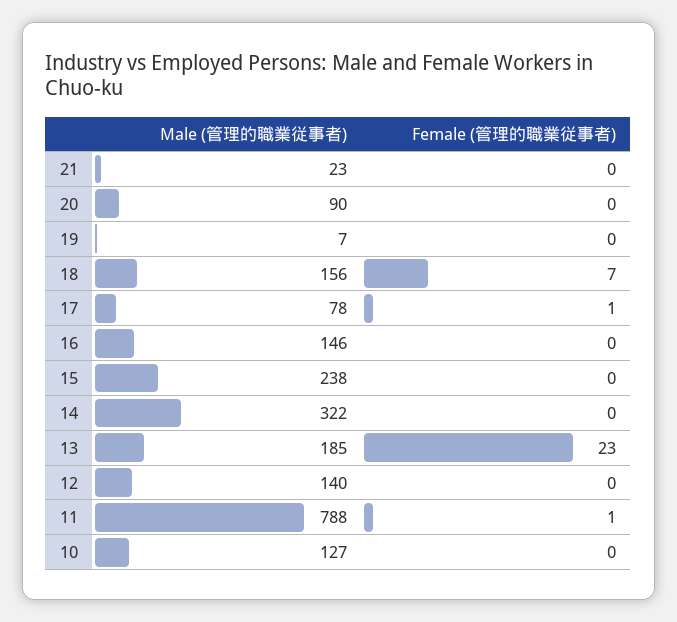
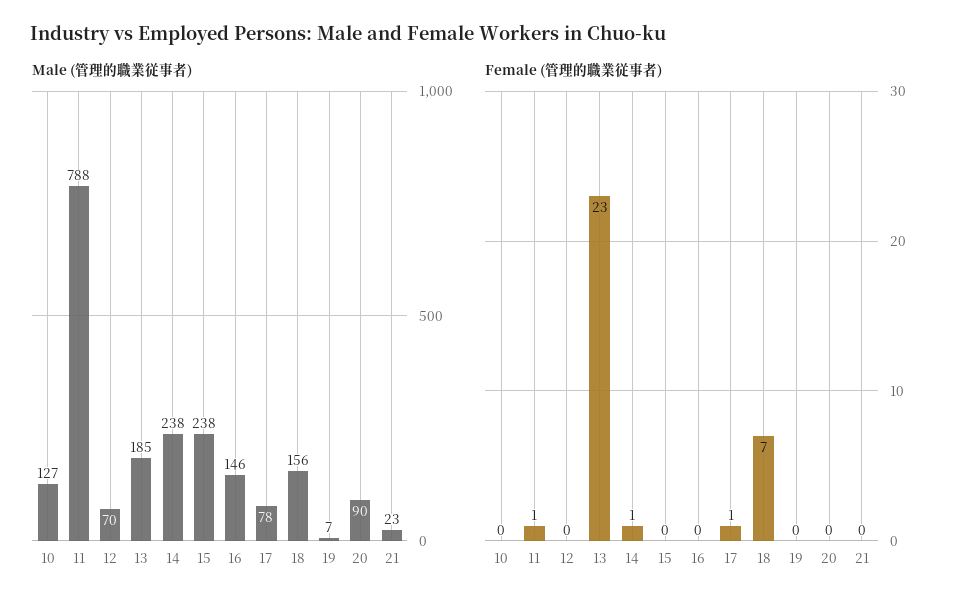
  {
    "Male (管理的職業従事者)": {
      "21": 23,
      "20": 90,
      "19": 7,
      "18": 156,
      "17": 78,
      "16": 146,
      "15": 238,
-     "14": 322,
+     "14": 238,
      "13": 185,
-     "12": 140,
+     "12": 70,
      "11": 788,
      "10": 127
    },
    "Female (管理的職業従事者)": {
      "21": 0,
      "20": 0,
      "19": 0,
      "18": 7,
      "17": 1,
      "16": 0,
      "15": 0,
-     "14": 0,
+     "14": 1,
      "13": 23,
      "12": 0,
      "11": 1,
      "10": 0
    }
  }

